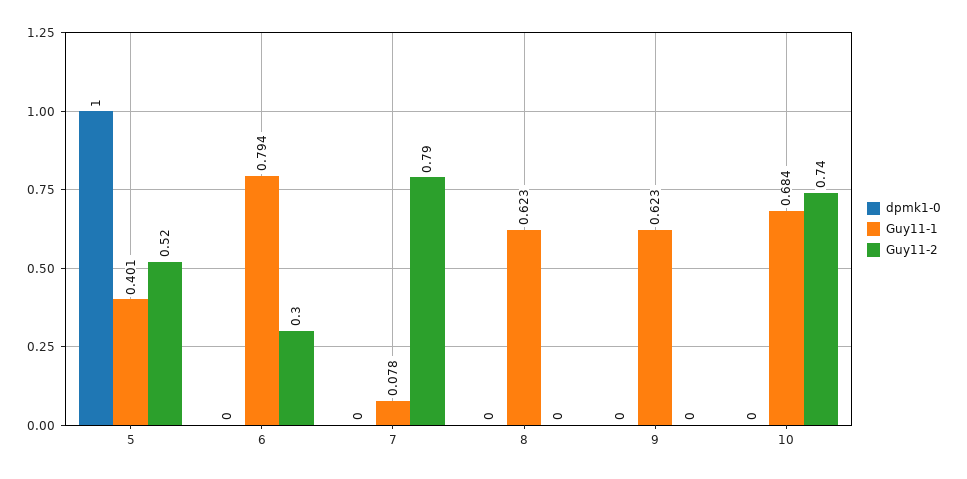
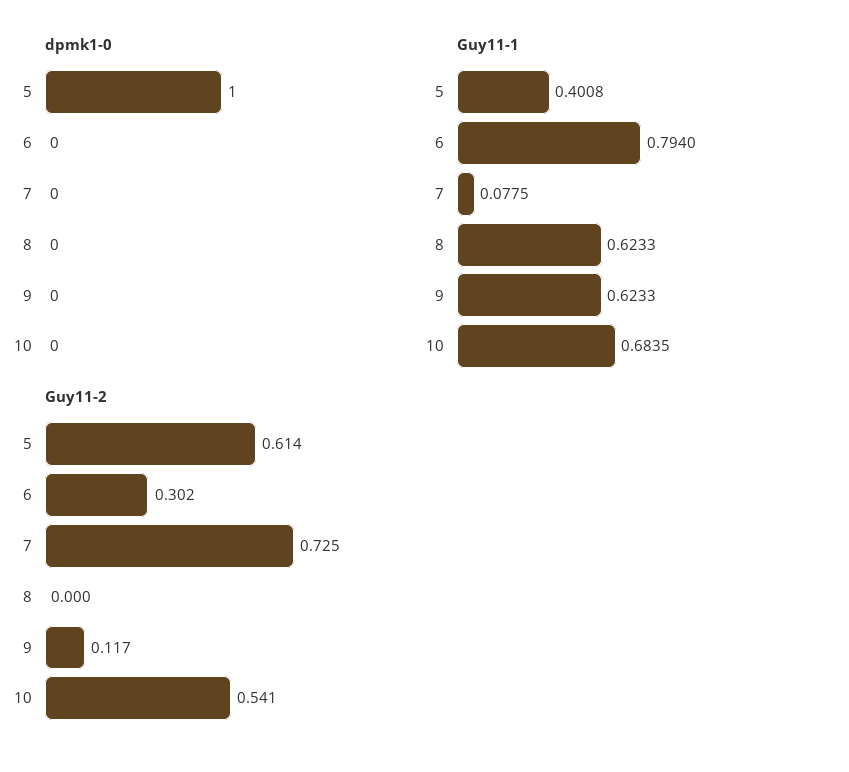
  {
    "dpmk1-0": {
      "5": 1,
      "6": 0,
      "7": 0,
      "8": 0,
      "9": 0,
      "10": 0
    },
    "Guy11-1": {
      "5": 0.4008,
      "6": 0.794,
      "7": 0.0775,
      "8": 0.6233,
      "9": 0.6233,
      "10": 0.6835
    },
    "Guy11-2": {
-     "5": 0.52,
+     "5": 0.614,
      "6": 0.302,
-     "7": 0.79,
+     "7": 0.725,
      "8": 0,
-     "9": 0,
+     "9": 0.117,
-     "10": 0.74
+     "10": 0.541
    }
  }

